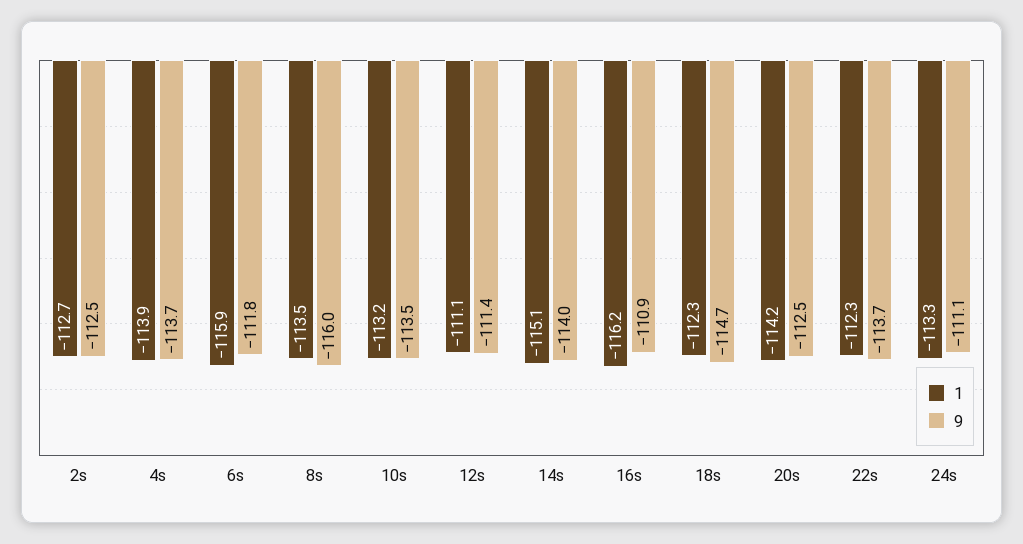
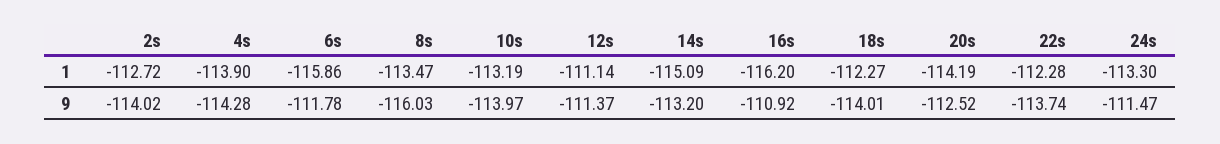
  {
    "1": {
      "2s": -112.72,
      "4s": -113.9,
      "6s": -115.86,
      "8s": -113.47,
      "10s": -113.19,
      "12s": -111.14,
      "14s": -115.09,
      "16s": -116.2,
      "18s": -112.27,
      "20s": -114.19,
      "22s": -112.28,
      "24s": -113.3
    },
    "9": {
-     "2s": -112.5,
+     "2s": -114.02,
-     "4s": -113.7,
+     "4s": -114.28,
      "6s": -111.78,
      "8s": -116.03,
-     "10s": -113.5,
+     "10s": -113.97,
      "12s": -111.37,
-     "14s": -114,
+     "14s": -113.2,
      "16s": -110.92,
-     "18s": -114.7,
+     "18s": -114.01,
      "20s": -112.52,
      "22s": -113.74,
-     "24s": -111.1
+     "24s": -111.47
    }
  }

